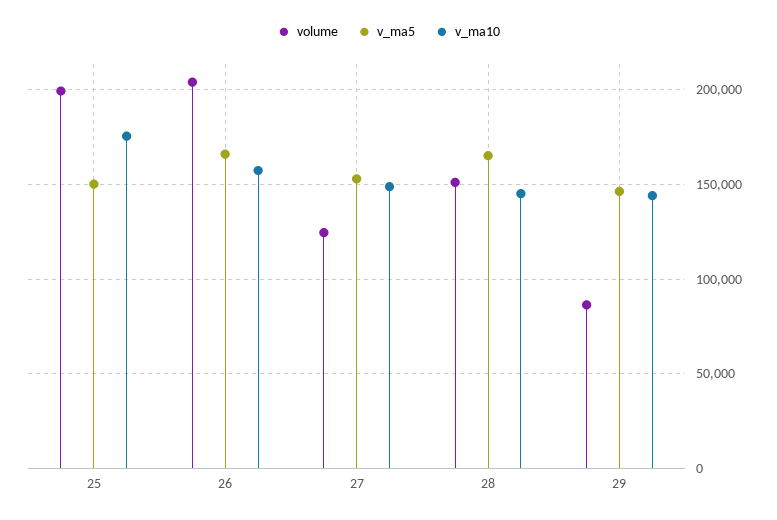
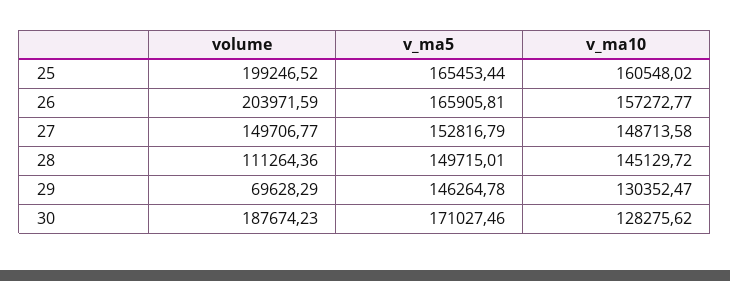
  {
    "volume": {
      "25": 199246.52,
      "26": 203971.59,
-     "27": 125000,
+     "27": 149706.77,
-     "28": 150000,
+     "28": 111264.36,
-     "29": 85000
+     "29": 69628.29,
+     "30": 187674.23
    },
    "v_ma5": {
-     "25": 150000,
+     "25": 165453.44,
      "26": 165905.81,
      "27": 152816.79,
-     "28": 165000,
+     "28": 149715.01,
-     "29": 146264.78
+     "29": 146264.78,
+     "30": 171027.46
    },
    "v_ma10": {
-     "25": 175000,
+     "25": 160548.02,
      "26": 157272.77,
      "27": 148713.58,
      "28": 145129.72,
-     "29": 145000
+     "29": 130352.47,
+     "30": 128275.62
    }
  }

